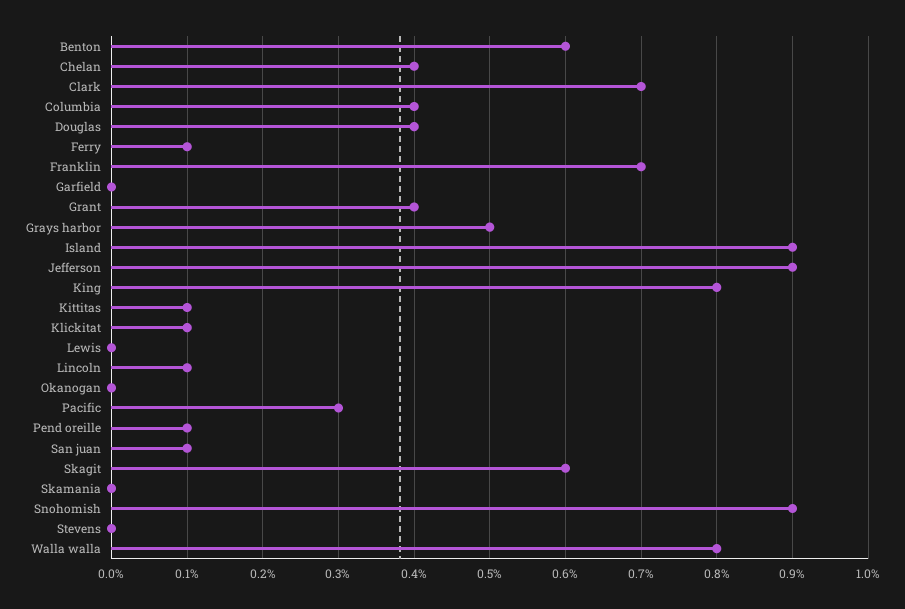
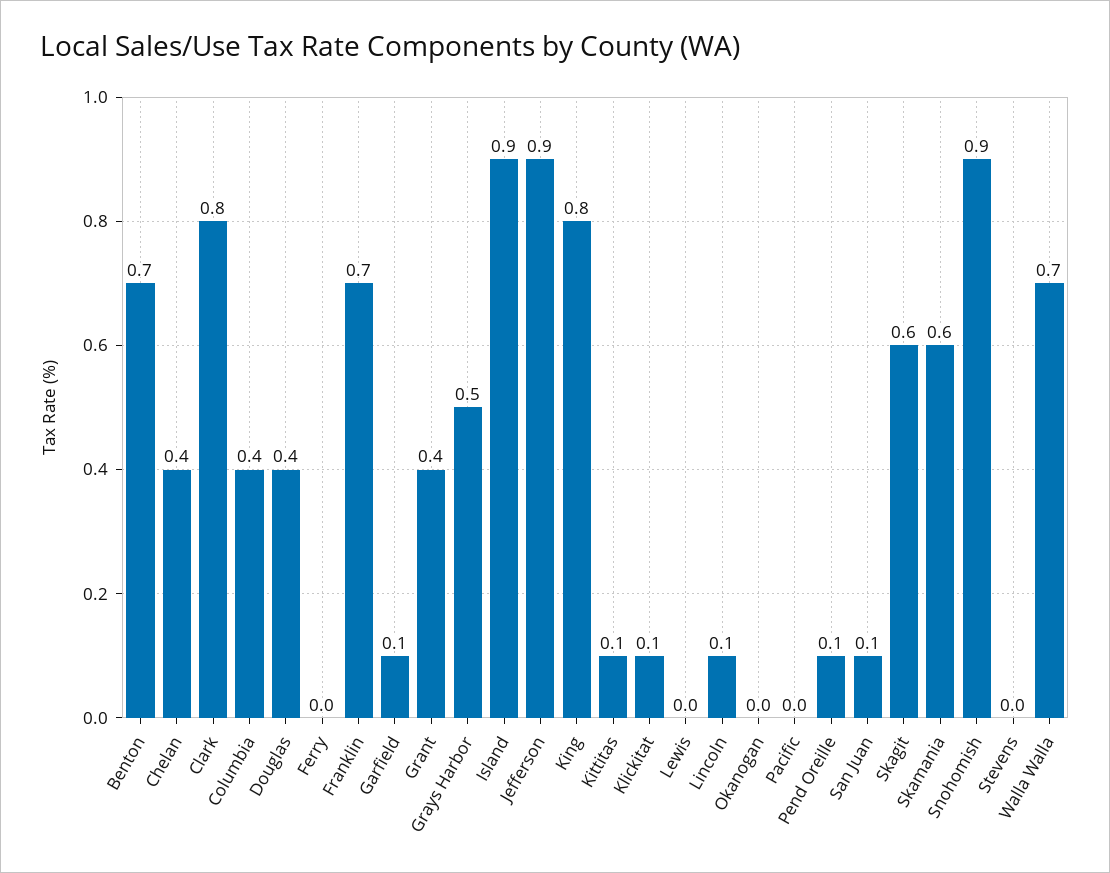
  {
-   "Benton": 0.6,
+   "Benton": 0.7,
    "Chelan": 0.4,
-   "Clark": 0.7,
+   "Clark": 0.8,
    "Columbia": 0.4,
    "Douglas": 0.4,
-   "Ferry": 0.1,
+   "Ferry": 0,
    "Franklin": 0.7,
-   "Garfield": 0,
+   "Garfield": 0.1,
    "Grant": 0.4,
    "Grays harbor": 0.5,
    "Island": 0.9,
    "Jefferson": 0.9,
    "King": 0.8,
    "Kittitas": 0.1,
    "Klickitat": 0.1,
    "Lewis": 0,
    "Lincoln": 0.1,
    "Okanogan": 0,
-   "Pacific": 0.3,
+   "Pacific": 0,
    "Pend oreille": 0.1,
    "San juan": 0.1,
    "Skagit": 0.6,
-   "Skamania": 0,
+   "Skamania": 0.6,
    "Snohomish": 0.9,
    "Stevens": 0,
-   "Walla walla": 0.8
+   "Walla walla": 0.7
  }

